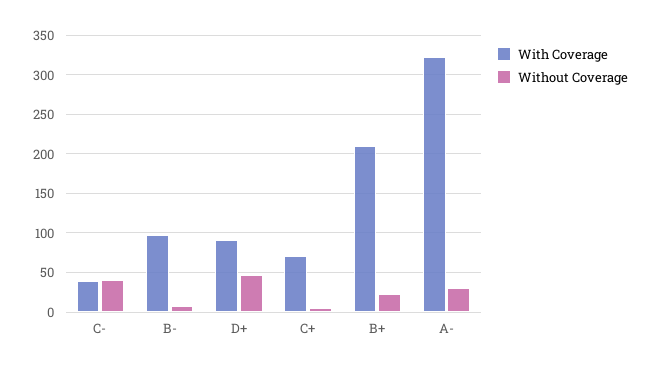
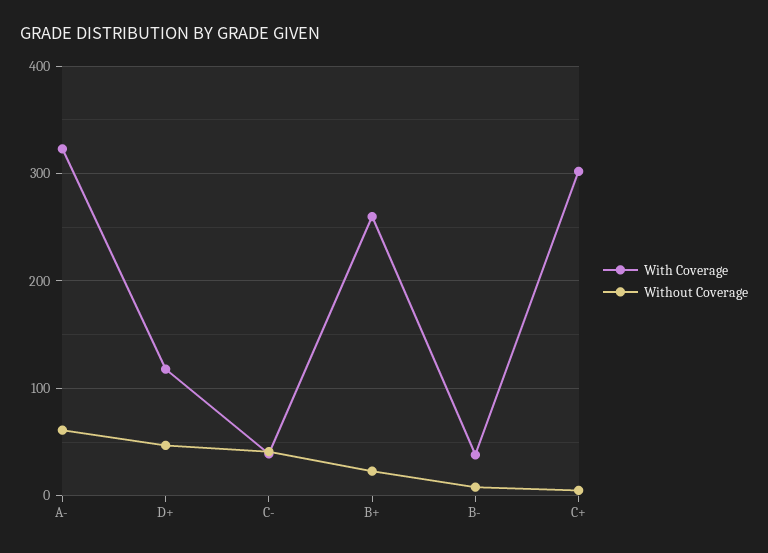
  {
    "With Coverage": {
      "C-": 40,
-     "B-": 100,
+     "B-": 40,
-     "D+": 90,
+     "D+": 120,
-     "C+": 70,
+     "C+": 300,
-     "B+": 210,
+     "B+": 260,
      "A-": 320
    },
    "Without Coverage": {
      "C-": 40,
      "B-": 10,
      "D+": 50,
      "C+": 10,
      "B+": 20,
-     "A-": 30
+     "A-": 60
    }
  }

